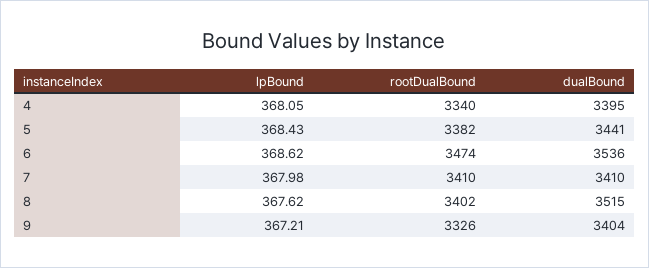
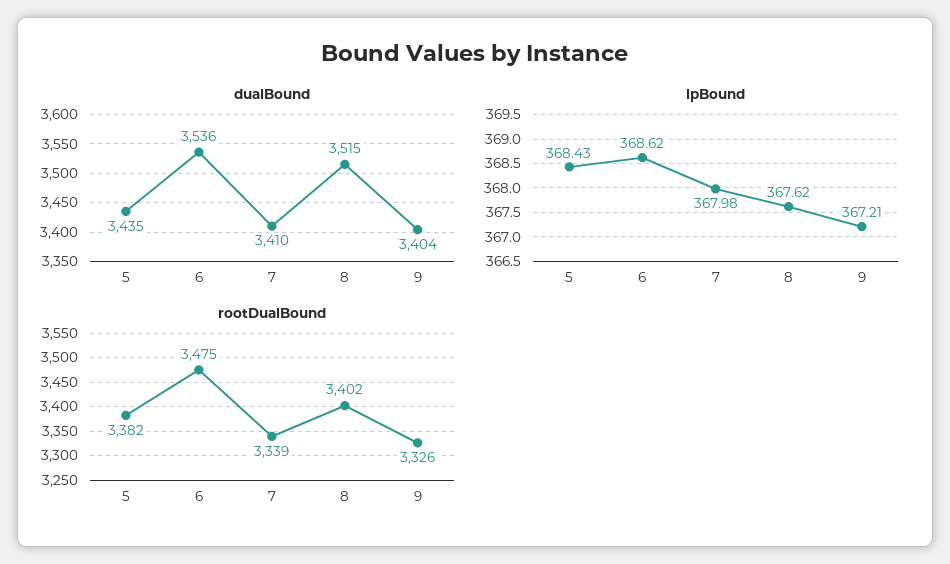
  {
    "lpBound": {
-     "4": 368.05,
      "5": 368.43,
      "6": 368.62,
      "7": 367.98,
      "8": 367.62,
      "9": 367.21
    },
    "rootDualBound": {
-     "4": 3340,
      "5": 3382,
-     "6": 3474,
+     "6": 3475,
-     "7": 3410,
+     "7": 3339,
      "8": 3402,
      "9": 3326
    },
    "dualBound": {
-     "4": 3395,
-     "5": 3441,
+     "5": 3435,
      "6": 3536,
      "7": 3410,
      "8": 3515,
      "9": 3404
    }
  }

